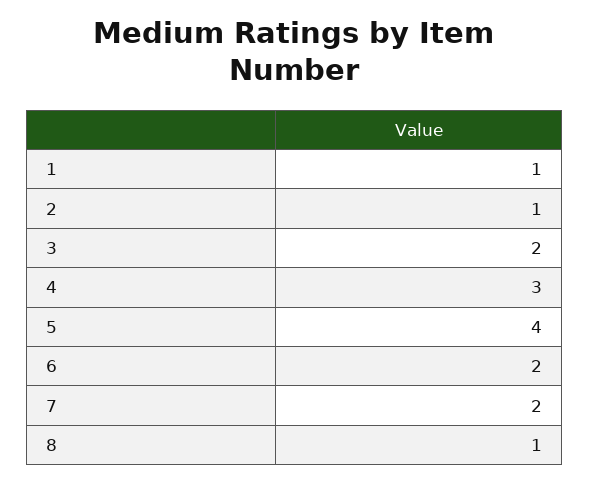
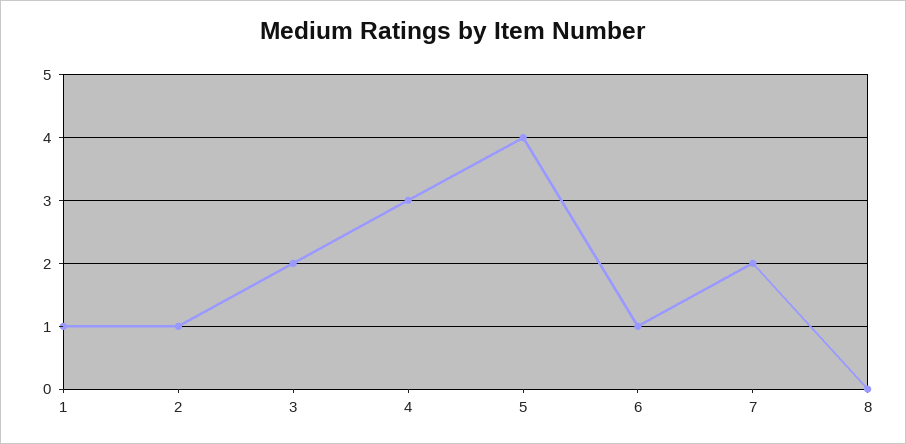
  {
    "1": 1,
    "2": 1,
    "3": 2,
    "4": 3,
    "5": 4,
-   "6": 2,
+   "6": 1,
    "7": 2,
-   "8": 1
+   "8": 0
  }

